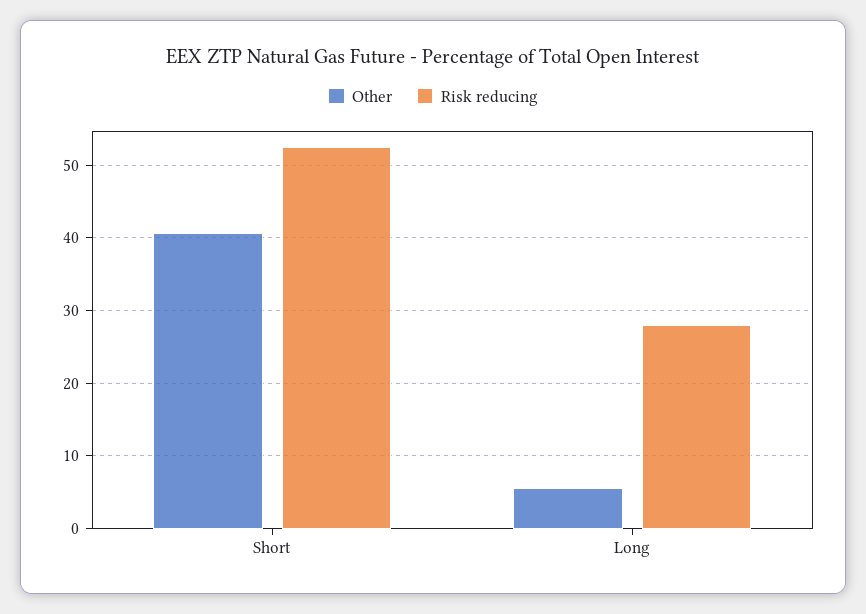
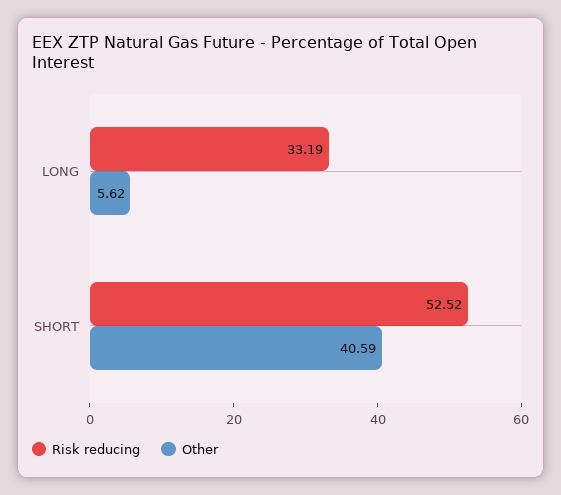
  {
    "Other": {
      "Short": 40.59,
      "Long": 5.62
    },
    "Risk reducing": {
      "Short": 52.52,
-     "Long": 28
+     "Long": 33.19
    }
  }

